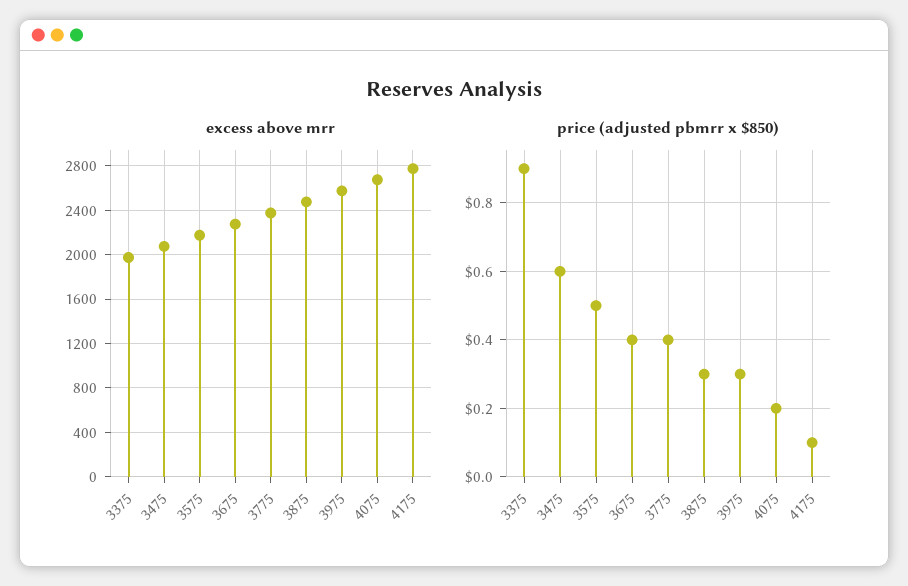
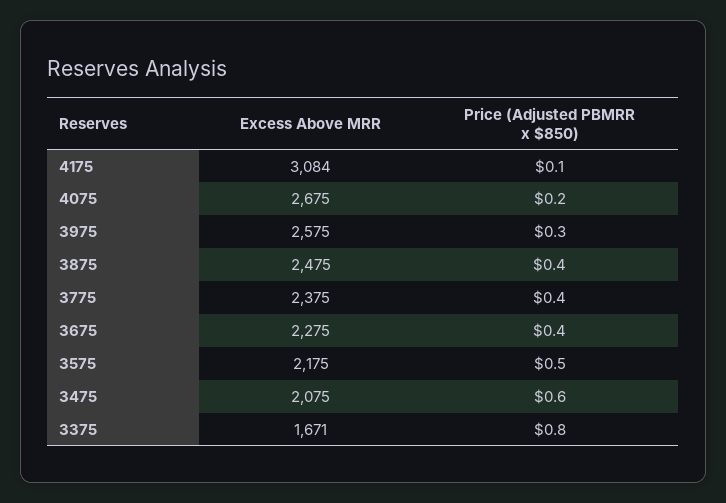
  {
    "excess above mrr": {
-     "3375": 2000,
+     "3375": 1671,
      "3475": 2075,
      "3575": 2175,
      "3675": 2275,
      "3775": 2375,
      "3875": 2475,
      "3975": 2575,
      "4075": 2675,
-     "4175": 2800
+     "4175": 3084
    },
    "price (adjusted pbmrr x $850)": {
-     "3375": 0.9,
+     "3375": 0.8,
      "3475": 0.6,
      "3575": 0.5,
      "3675": 0.4,
      "3775": 0.4,
-     "3875": 0.3,
+     "3875": 0.4,
      "3975": 0.3,
      "4075": 0.2,
      "4175": 0.1
    }
  }

